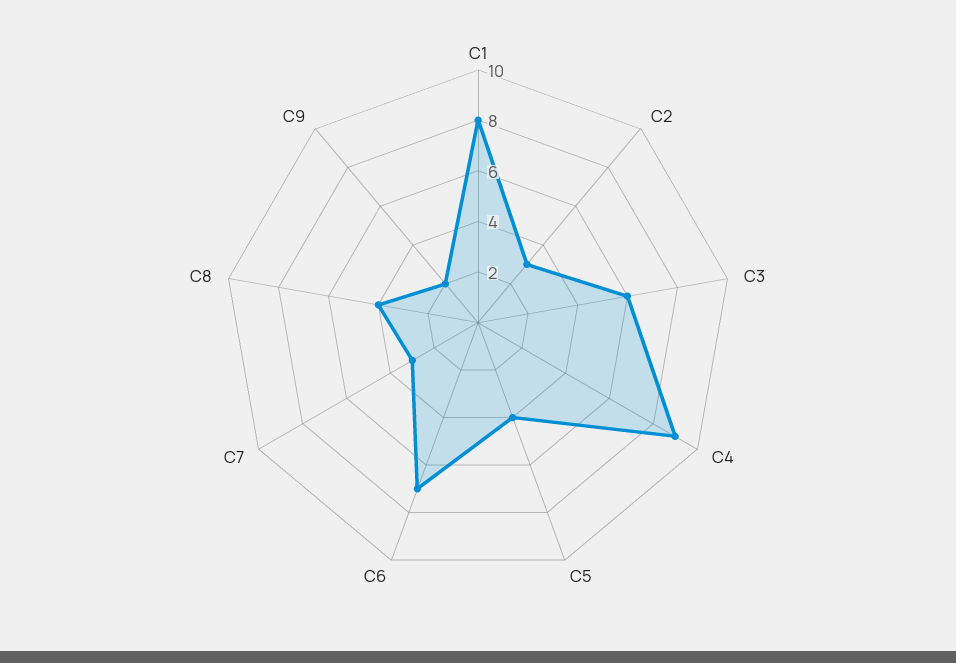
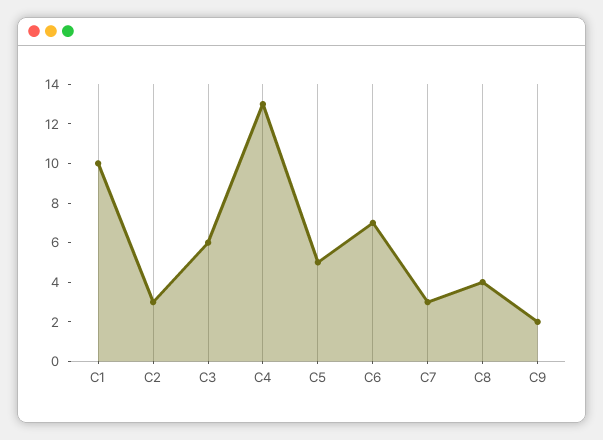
  {
-   "C1": 8,
+   "C1": 10,
    "C2": 3,
    "C3": 6,
-   "C4": 9,
+   "C4": 13,
-   "C5": 4,
+   "C5": 5,
    "C6": 7,
    "C7": 3,
    "C8": 4,
    "C9": 2
  }

